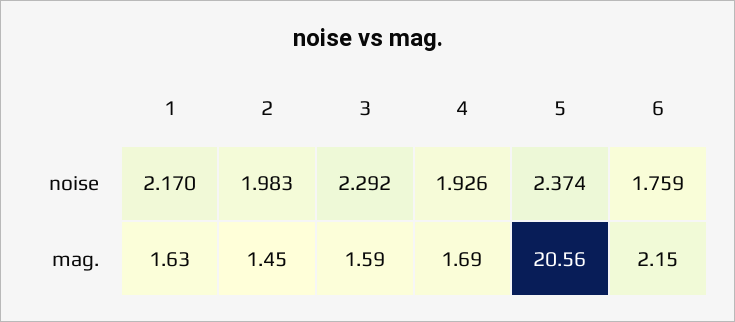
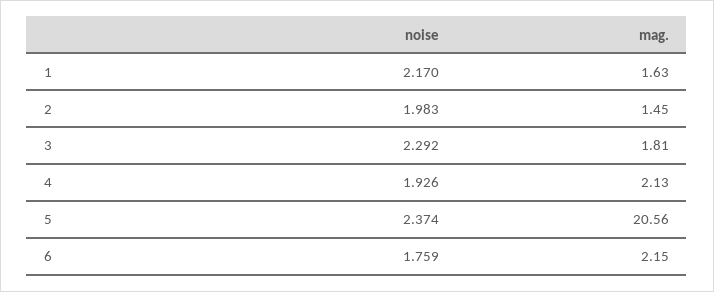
  {
    "1": {
      "noise": 2.17,
      "mag.": 1.63
    },
    "2": {
      "noise": 1.983,
      "mag.": 1.45
    },
    "3": {
      "noise": 2.292,
-     "mag.": 1.59
+     "mag.": 1.81
    },
    "4": {
      "noise": 1.926,
-     "mag.": 1.69
+     "mag.": 2.13
    },
    "5": {
      "noise": 2.374,
      "mag.": 20.56
    },
    "6": {
      "noise": 1.759,
      "mag.": 2.15
    }
  }

